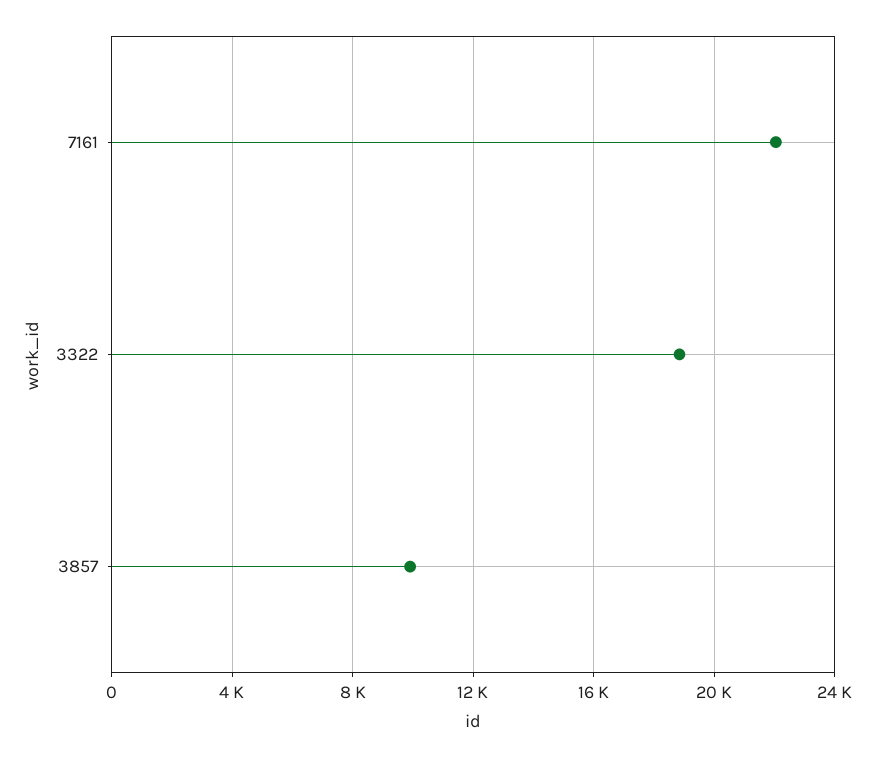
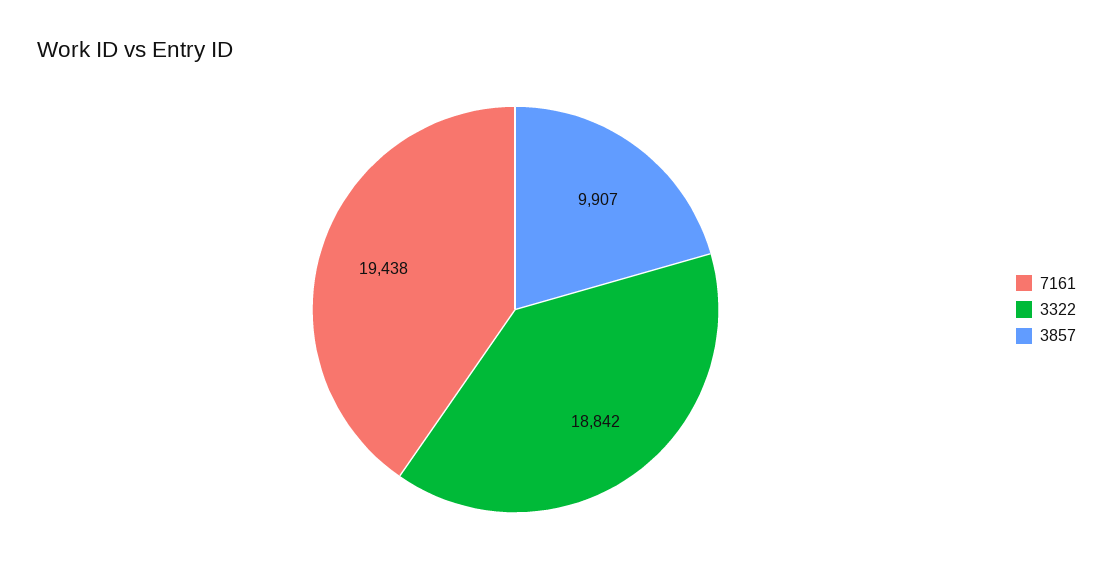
  {
-   "7161": 22000,
+   "7161": 19438,
    "3322": 18842,
    "3857": 9907
  }

